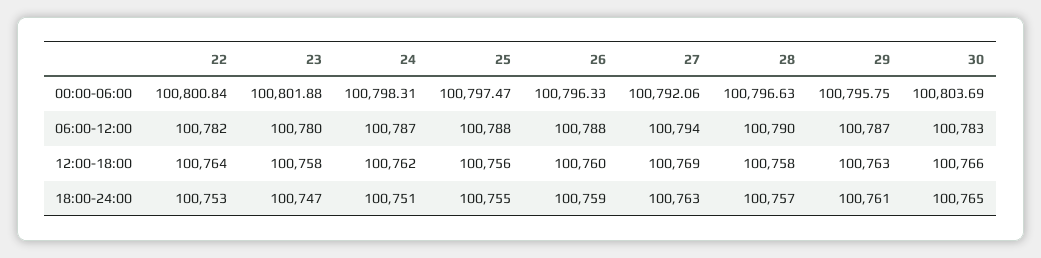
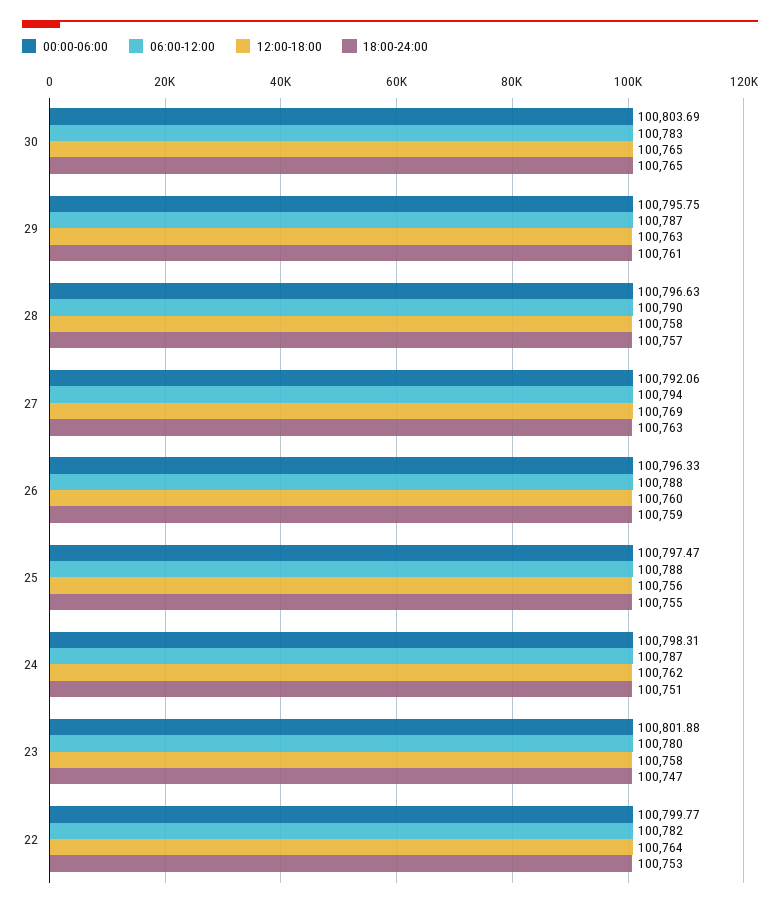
  {
    "00:00-06:00": {
-     "22": 100800.84,
+     "22": 100799.77,
      "23": 100801.88,
      "24": 100798.31,
      "25": 100797.47,
      "26": 100796.33,
      "27": 100792.06,
      "28": 100796.63,
      "29": 100795.75,
      "30": 100803.69
    },
    "06:00-12:00": {
      "22": 100782,
      "23": 100780,
      "24": 100787,
      "25": 100788,
      "26": 100788,
      "27": 100794,
      "28": 100790,
      "29": 100787,
      "30": 100783
    },
    "12:00-18:00": {
      "22": 100764,
      "23": 100758,
      "24": 100762,
      "25": 100756,
      "26": 100760,
      "27": 100769,
      "28": 100758,
      "29": 100763,
-     "30": 100766
+     "30": 100765
    },
    "18:00-24:00": {
      "22": 100753,
      "23": 100747,
      "24": 100751,
      "25": 100755,
      "26": 100759,
      "27": 100763,
      "28": 100757,
      "29": 100761,
      "30": 100765
    }
  }

